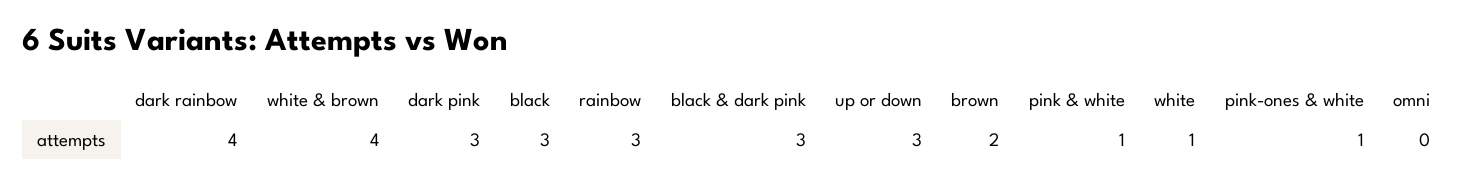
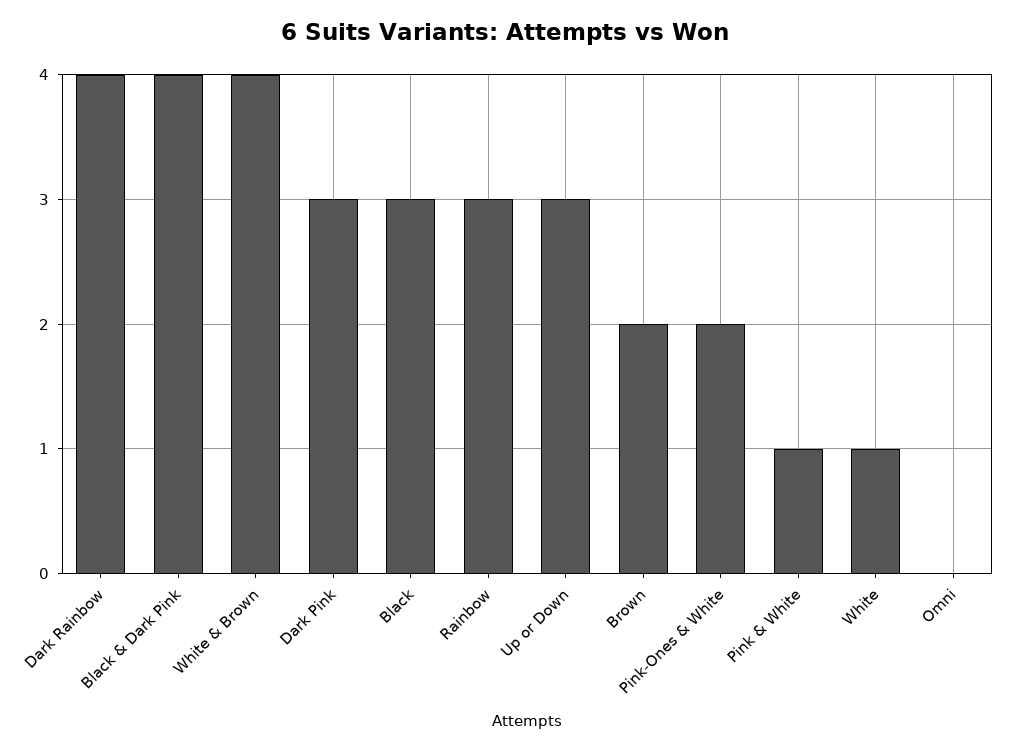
  {
    "dark rainbow": 4,
    "white & brown": 4,
    "dark pink": 3,
    "black": 3,
    "rainbow": 3,
-   "black & dark pink": 3,
+   "black & dark pink": 4,
    "up or down": 3,
    "brown": 2,
    "pink & white": 1,
    "white": 1,
-   "pink-ones & white": 1,
+   "pink-ones & white": 2,
    "omni": 0
  }

